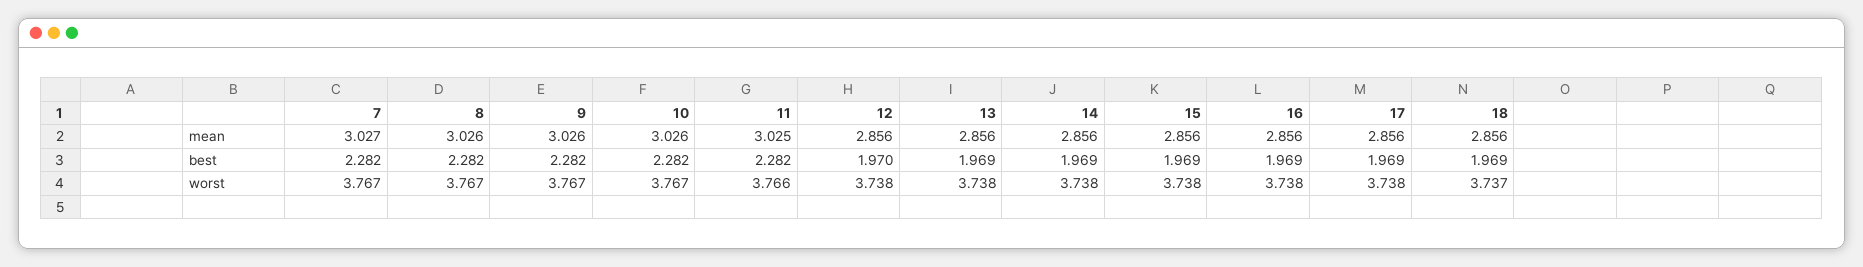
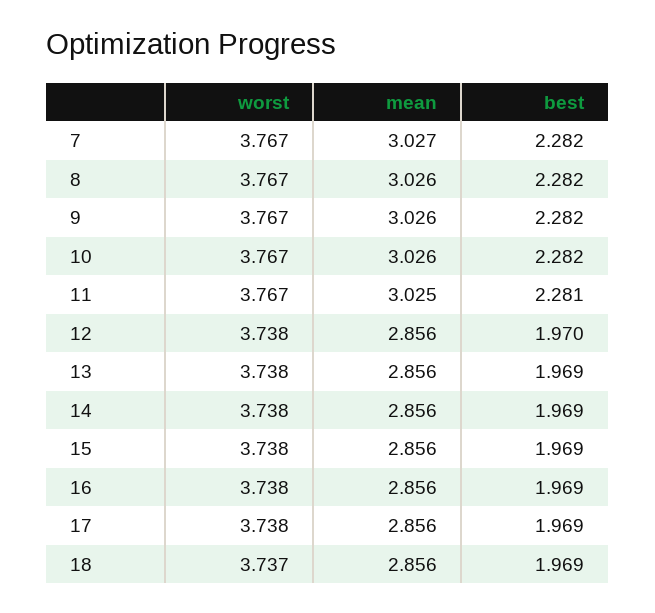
  {
    "7": {
      "mean": 3.027,
      "best": 2.282,
      "worst": 3.767
    },
    "8": {
      "mean": 3.026,
      "best": 2.282,
      "worst": 3.767
    },
    "9": {
      "mean": 3.026,
      "best": 2.282,
      "worst": 3.767
    },
    "10": {
      "mean": 3.026,
      "best": 2.282,
      "worst": 3.767
    },
    "11": {
      "mean": 3.025,
-     "best": 2.282,
+     "best": 2.281,
-     "worst": 3.766
+     "worst": 3.767
    },
    "12": {
      "mean": 2.856,
      "best": 1.97,
      "worst": 3.738
    },
    "13": {
      "mean": 2.856,
      "best": 1.969,
      "worst": 3.738
    },
    "14": {
      "mean": 2.856,
      "best": 1.969,
      "worst": 3.738
    },
    "15": {
      "mean": 2.856,
      "best": 1.969,
      "worst": 3.738
    },
    "16": {
      "mean": 2.856,
      "best": 1.969,
      "worst": 3.738
    },
    "17": {
      "mean": 2.856,
      "best": 1.969,
      "worst": 3.738
    },
    "18": {
      "mean": 2.856,
      "best": 1.969,
      "worst": 3.737
    }
  }

